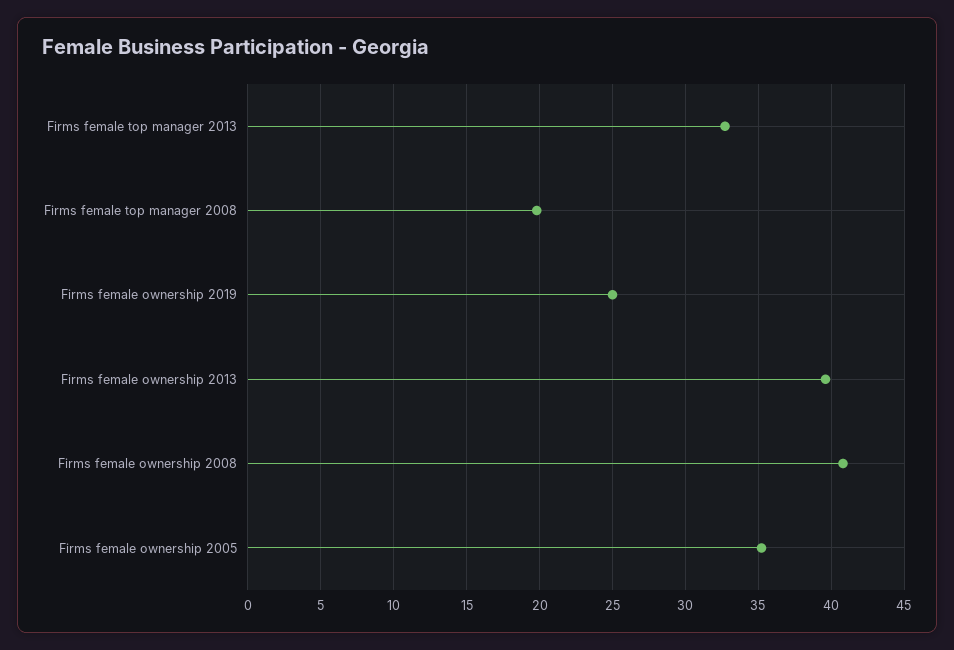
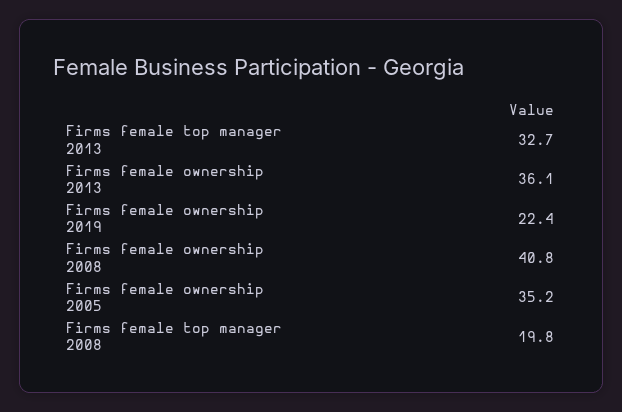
  {
    "Firms female top manager 2013": 32.7,
    "Firms female top manager 2008": 19.8,
-   "Firms female ownership 2019": 25,
+   "Firms female ownership 2019": 22.4,
-   "Firms female ownership 2013": 39.5,
+   "Firms female ownership 2013": 36.1,
    "Firms female ownership 2008": 40.8,
    "Firms female ownership 2005": 35.2
  }

